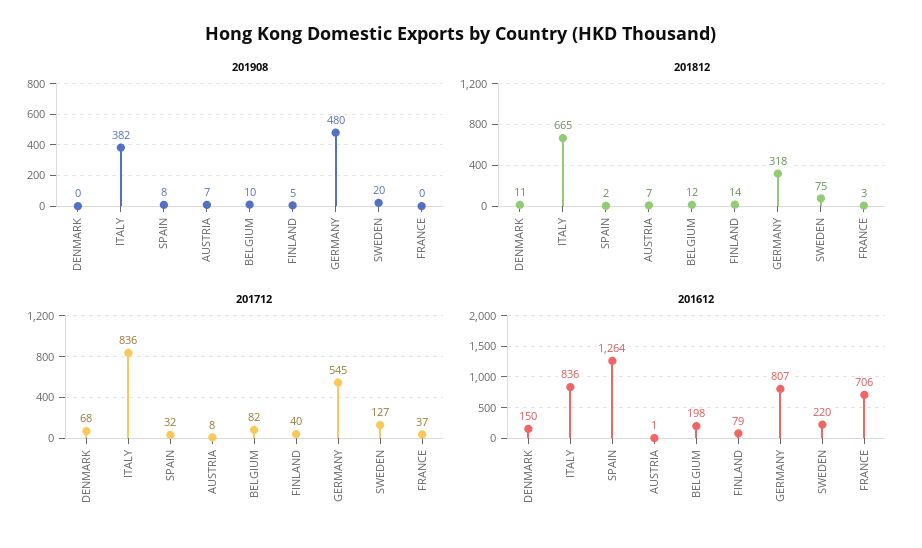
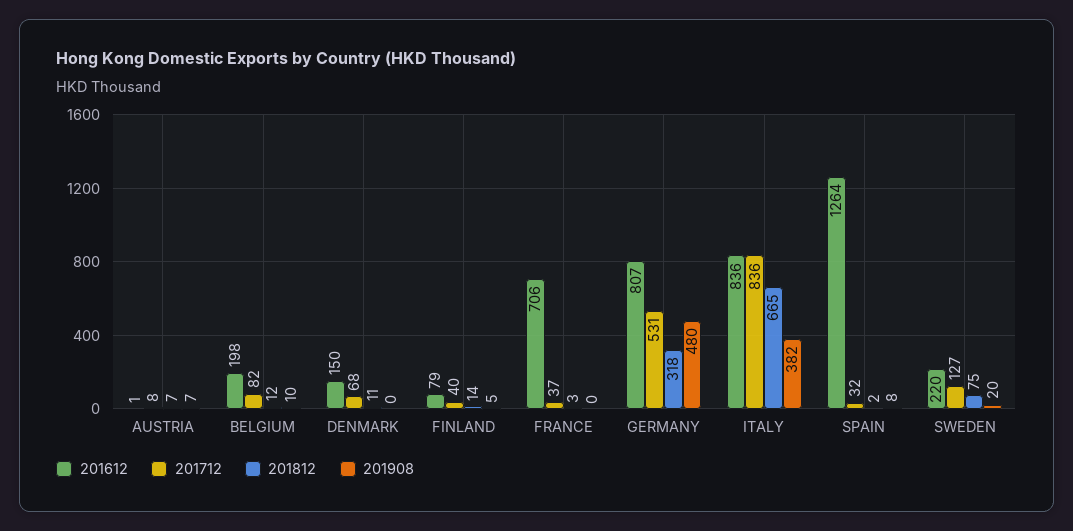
  {
    "201908": {
      "DENMARK": 0,
      "ITALY": 382,
      "SPAIN": 8,
      "AUSTRIA": 7,
      "BELGIUM": 10,
      "FINLAND": 5,
      "GERMANY": 480,
      "SWEDEN": 20,
      "FRANCE": 0
    },
    "201812": {
      "DENMARK": 11,
      "ITALY": 665,
      "SPAIN": 2,
      "AUSTRIA": 7,
      "BELGIUM": 12,
      "FINLAND": 14,
      "GERMANY": 318,
      "SWEDEN": 75,
      "FRANCE": 3
    },
    "201712": {
      "DENMARK": 68,
      "ITALY": 836,
      "SPAIN": 32,
      "AUSTRIA": 8,
      "BELGIUM": 82,
      "FINLAND": 40,
-     "GERMANY": 545,
+     "GERMANY": 531,
      "SWEDEN": 127,
      "FRANCE": 37
    },
    "201612": {
      "DENMARK": 150,
      "ITALY": 836,
      "SPAIN": 1264,
      "AUSTRIA": 1,
      "BELGIUM": 198,
      "FINLAND": 79,
      "GERMANY": 807,
      "SWEDEN": 220,
      "FRANCE": 706
    }
  }

